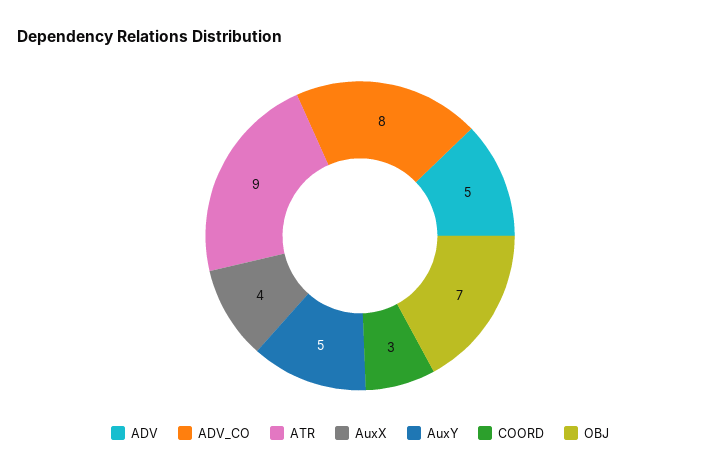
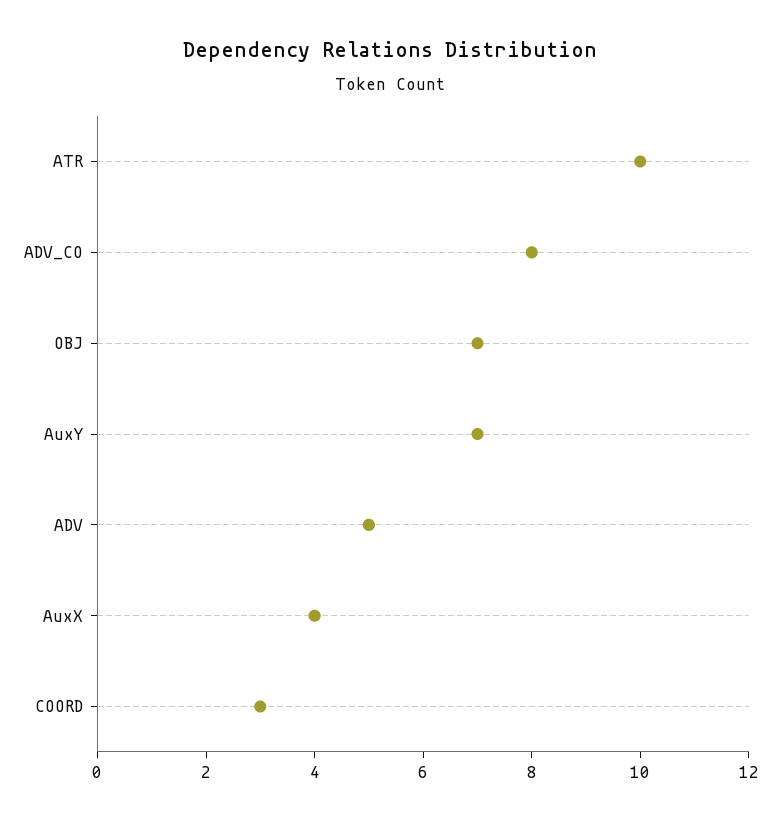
  {
    "ADV": 5,
    "ADV_CO": 8,
-   "ATR": 9,
+   "ATR": 10,
    "AuxX": 4,
-   "AuxY": 5,
+   "AuxY": 7,
    "COORD": 3,
    "OBJ": 7
  }

